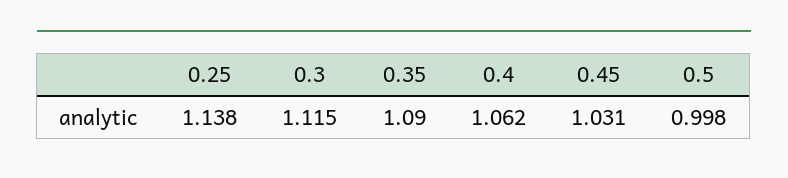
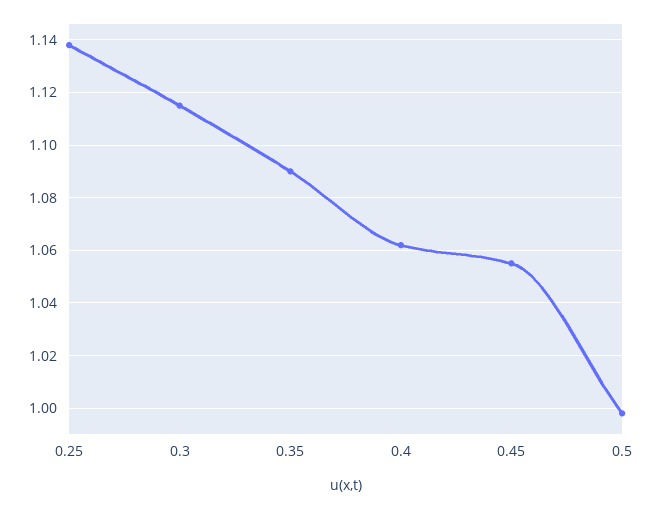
  {
    "0.25": 1.138,
    "0.3": 1.115,
    "0.35": 1.09,
    "0.4": 1.062,
-   "0.45": 1.031,
+   "0.45": 1.055,
    "0.5": 0.998
  }

